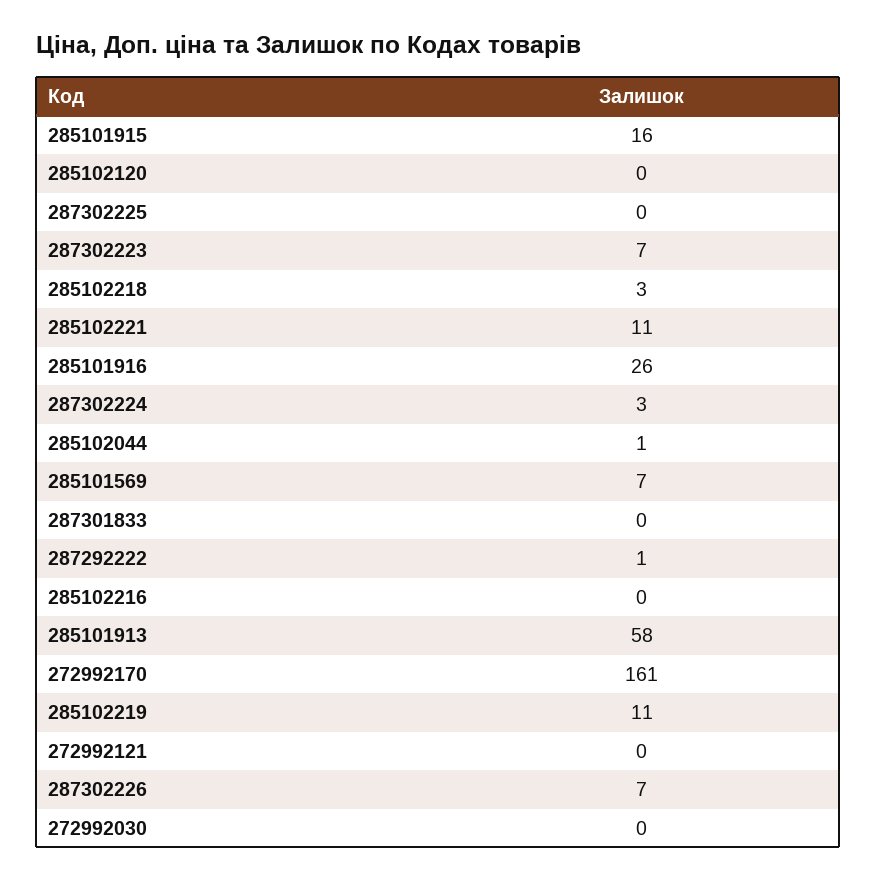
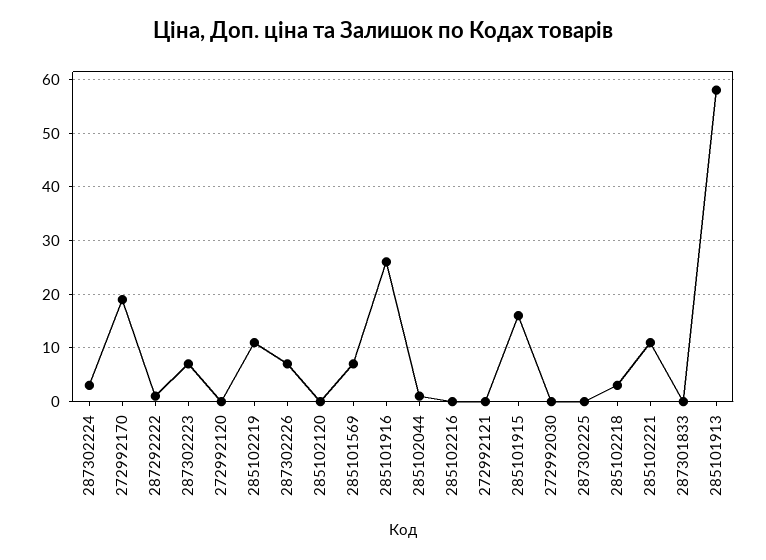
  {
    "285101915": 16,
    "285102120": 0,
    "287302225": 0,
    "287302223": 7,
    "285102218": 3,
    "285102221": 11,
    "285101916": 26,
    "287302224": 3,
    "285102044": 1,
    "285101569": 7,
    "287301833": 0,
    "287292222": 1,
    "285102216": 0,
    "285101913": 58,
-   "272992170": 161,
+   "272992170": 20,
    "285102219": 11,
    "272992121": 0,
    "287302226": 7,
-   "272992030": 0
+   "272992030": 0,
+   "272992120": 0
  }

